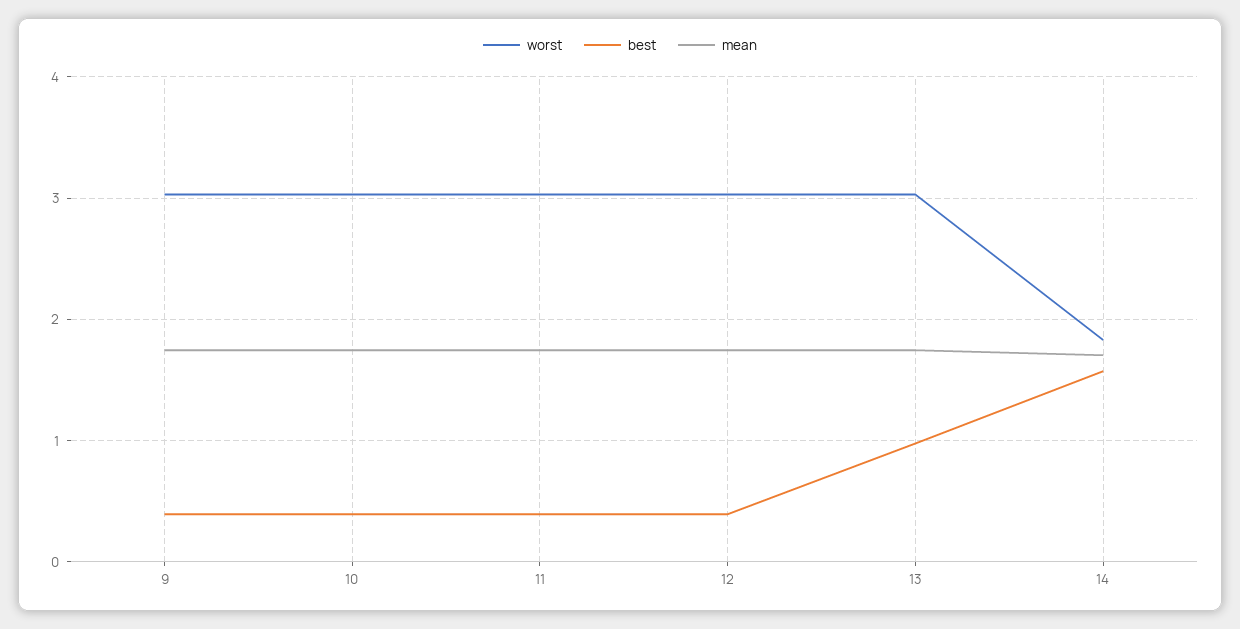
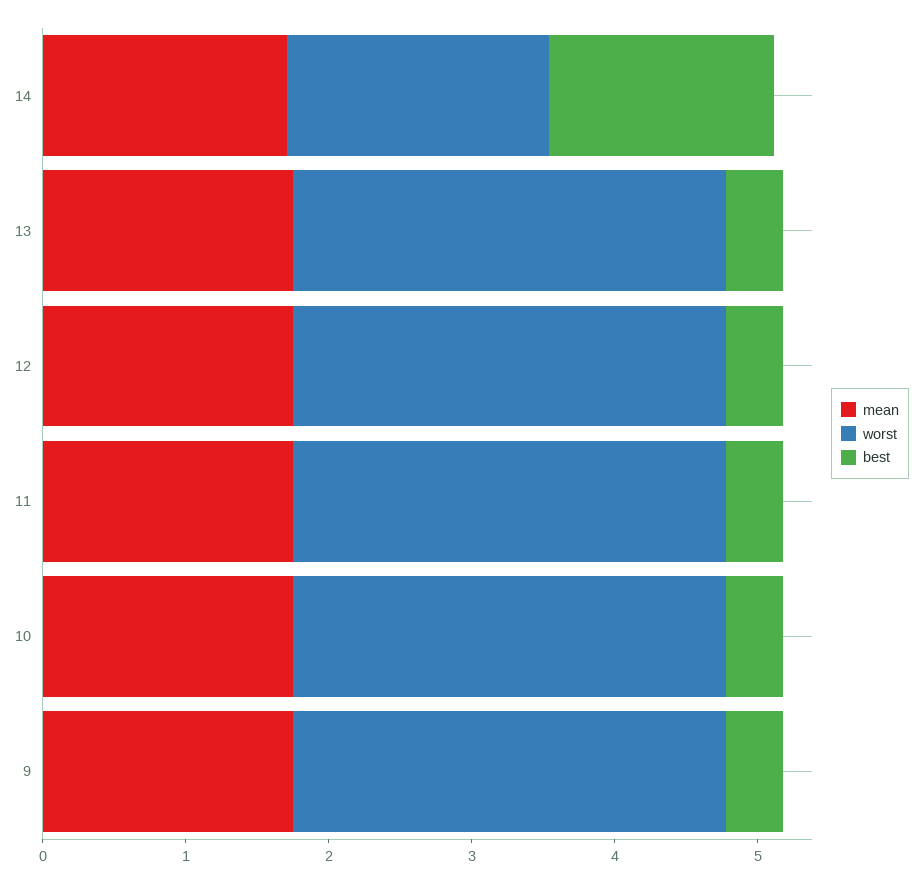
  {
    "worst": {
      "9": 3,
      "10": 3,
      "11": 3,
      "12": 3,
      "13": 3,
      "14": 1.8
    },
    "best": {
      "9": 0.4,
      "10": 0.4,
      "11": 0.4,
      "12": 0.4,
-     "13": 1,
+     "13": 0.4,
      "14": 1.6
    },
    "mean": {
      "9": 1.7,
      "10": 1.7,
      "11": 1.7,
      "12": 1.7,
      "13": 1.7,
      "14": 1.7
    }
  }

